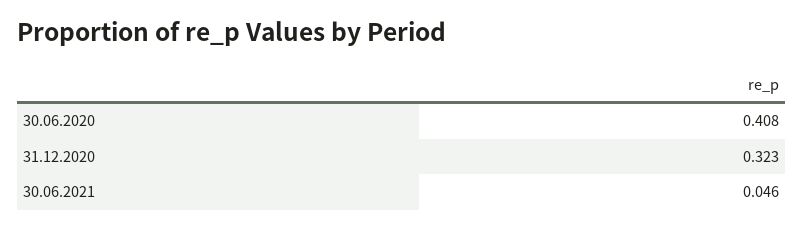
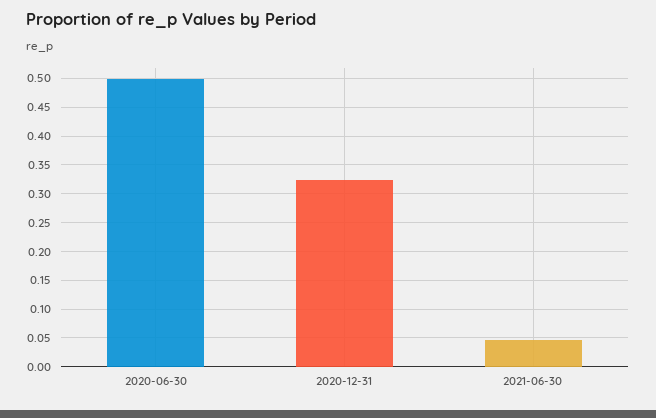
  {
-   "30.06.2020": 0.408,
+   "30.06.2020": 0.5,
    "31.12.2020": 0.323,
    "30.06.2021": 0.046
  }

